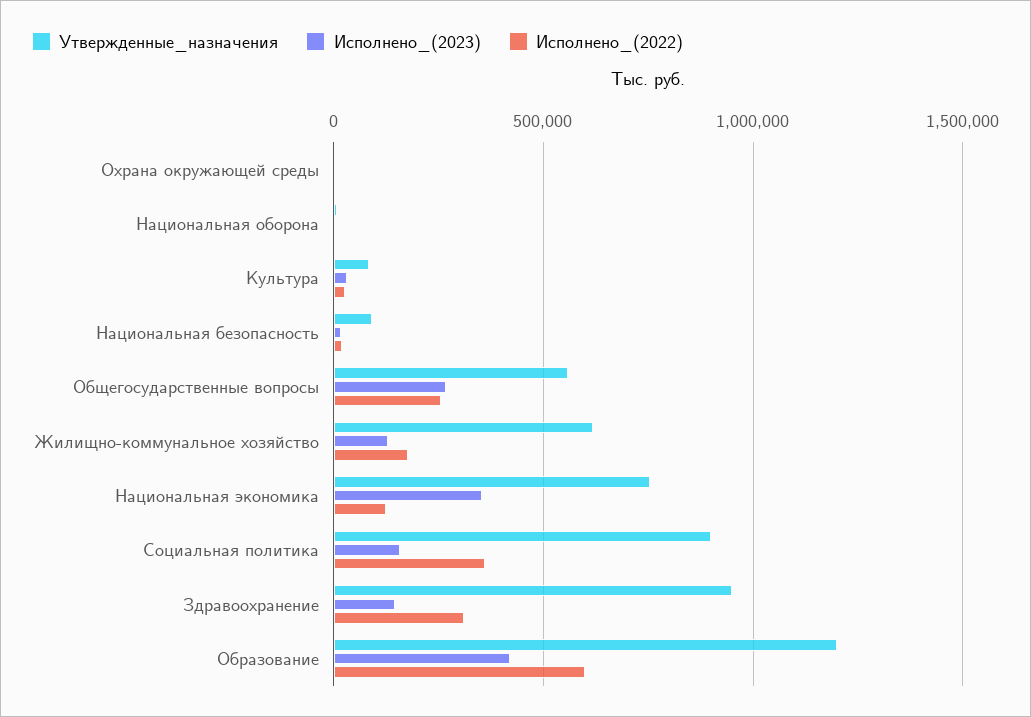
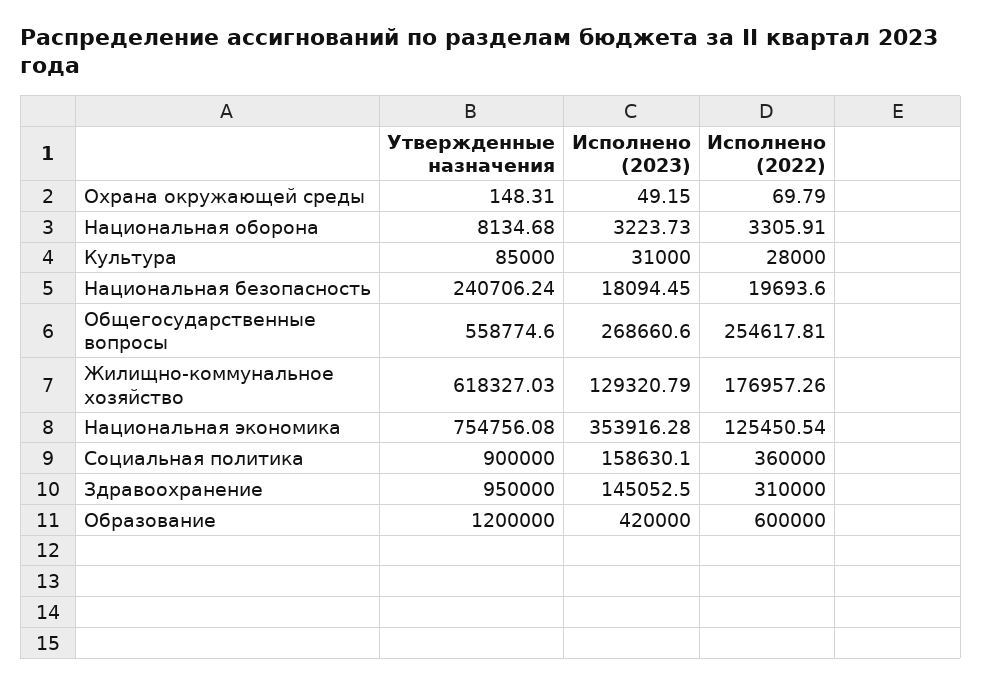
  {
    "Утвержденные_назначения": {
      "Охрана окружающей среды": 148.31,
      "Национальная оборона": 8134.68,
      "Культура": 85000,
-     "Национальная безопасность": 100000,
+     "Национальная безопасность": 240706.24,
      "Общегосударственные вопросы": 558774.6,
      "Жилищно-коммунальное хозяйство": 618327.03,
      "Национальная экономика": 754756.08,
      "Социальная политика": 900000,
      "Здравоохранение": 950000,
      "Образование": 1200000
    },
    "Исполнено_(2023)": {
      "Охрана окружающей среды": 49.15,
      "Национальная оборона": 3223.73,
      "Культура": 31000,
      "Национальная безопасность": 18094.45,
      "Общегосударственные вопросы": 268660.6,
      "Жилищно-коммунальное хозяйство": 129320.79,
      "Национальная экономика": 353916.28,
      "Социальная политика": 158630.1,
      "Здравоохранение": 145052.5,
      "Образование": 420000
    },
    "Исполнено_(2022)": {
      "Охрана окружающей среды": 69.79,
      "Национальная оборона": 3305.91,
      "Культура": 28000,
      "Национальная безопасность": 19693.6,
      "Общегосударственные вопросы": 254617.81,
      "Жилищно-коммунальное хозяйство": 176957.26,
      "Национальная экономика": 125450.54,
      "Социальная политика": 360000,
      "Здравоохранение": 310000,
      "Образование": 600000
    }
  }

